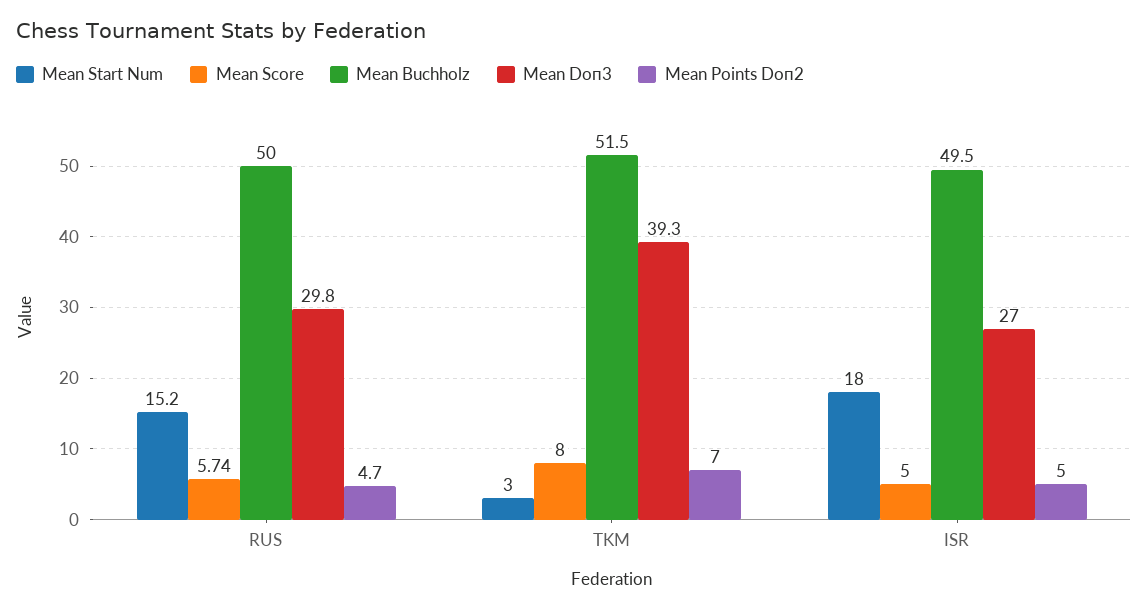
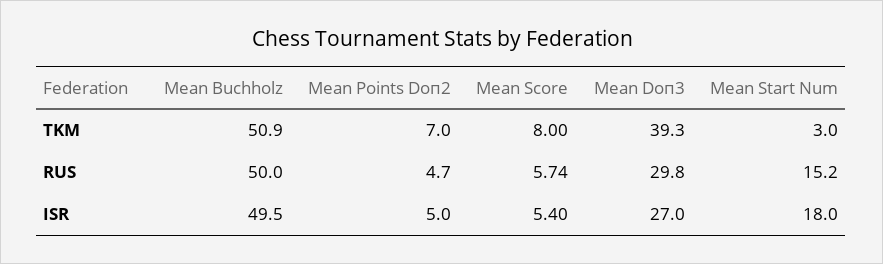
  {
    "Mean Start Num": {
      "RUS": 15.2,
      "TKM": 3,
      "ISR": 18
    },
    "Mean Score": {
      "RUS": 5.74,
      "TKM": 8,
-     "ISR": 5
+     "ISR": 5.4
    },
    "Mean Buchholz": {
      "RUS": 50,
-     "TKM": 51.5,
+     "TKM": 50.9,
      "ISR": 49.5
    },
    "Mean Doп3": {
      "RUS": 29.8,
      "TKM": 39.3,
      "ISR": 27
    },
    "Mean Points Doп2": {
      "RUS": 4.7,
      "TKM": 7,
      "ISR": 5
    }
  }

